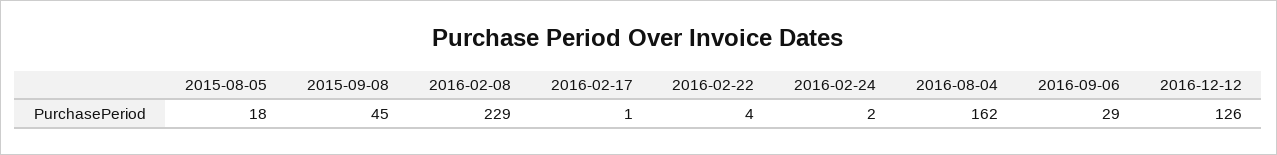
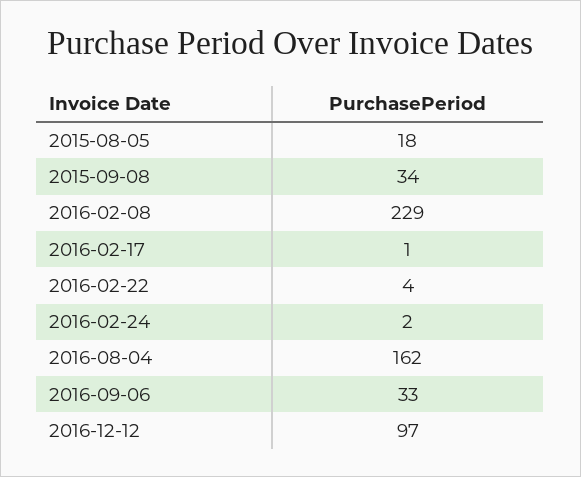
  {
    "2015-08-05": 18,
-   "2015-09-08": 45,
+   "2015-09-08": 34,
    "2016-02-08": 229,
    "2016-02-17": 1,
    "2016-02-22": 4,
    "2016-02-24": 2,
    "2016-08-04": 162,
-   "2016-09-06": 29,
+   "2016-09-06": 33,
-   "2016-12-12": 126
+   "2016-12-12": 97
  }

